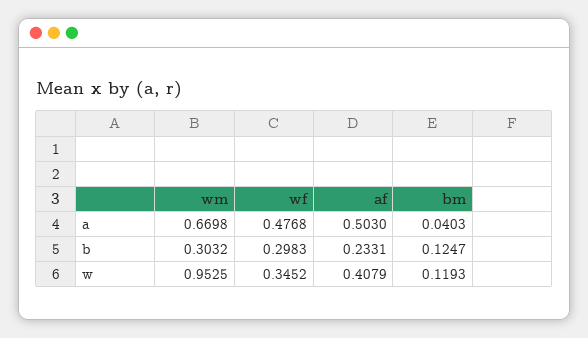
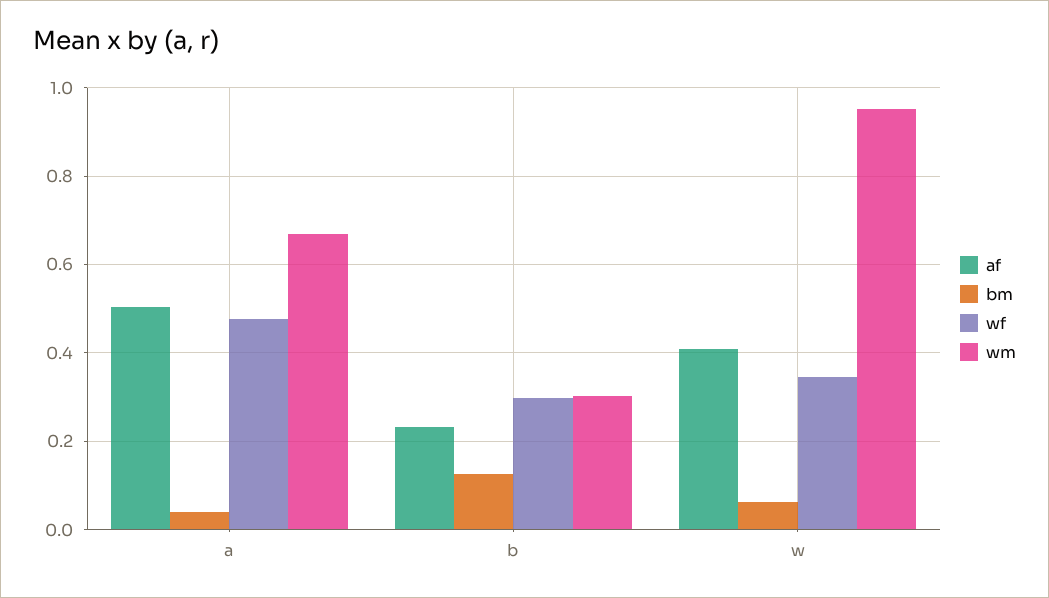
  {
    "wm": {
      "a": 0.6698,
      "b": 0.3032,
      "w": 0.9525
    },
    "wf": {
      "a": 0.4768,
      "b": 0.2983,
      "w": 0.3452
    },
    "af": {
      "a": 0.503,
      "b": 0.2331,
      "w": 0.4079
    },
    "bm": {
      "a": 0.0403,
      "b": 0.1247,
-     "w": 0.1193
+     "w": 0.06
    }
  }

